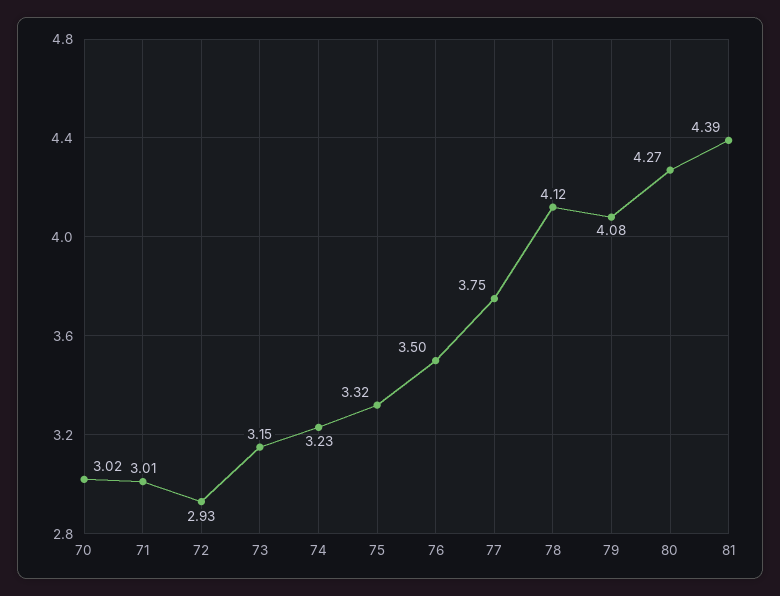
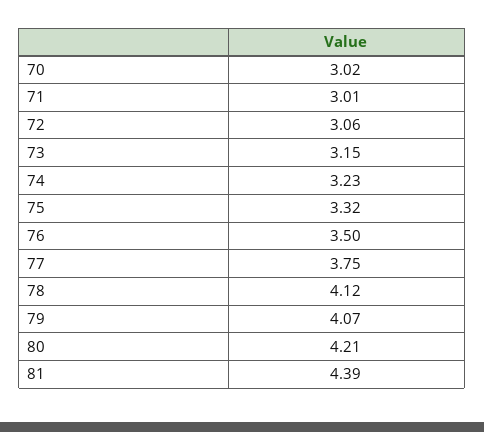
  {
    "70": 3.02,
    "71": 3.01,
-   "72": 2.93,
+   "72": 3.06,
    "73": 3.15,
    "74": 3.23,
    "75": 3.32,
    "76": 3.5,
    "77": 3.75,
    "78": 4.12,
-   "79": 4.08,
+   "79": 4.07,
-   "80": 4.27,
+   "80": 4.21,
    "81": 4.39
  }

